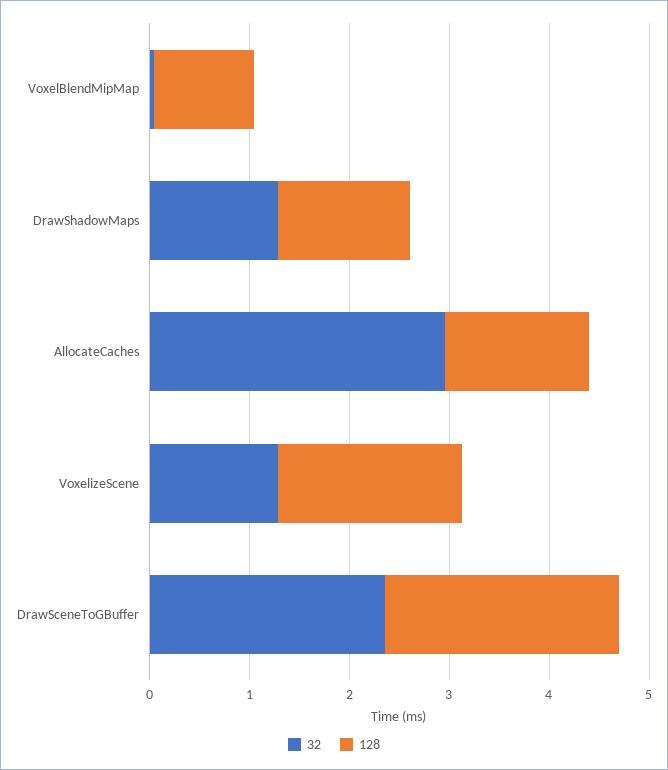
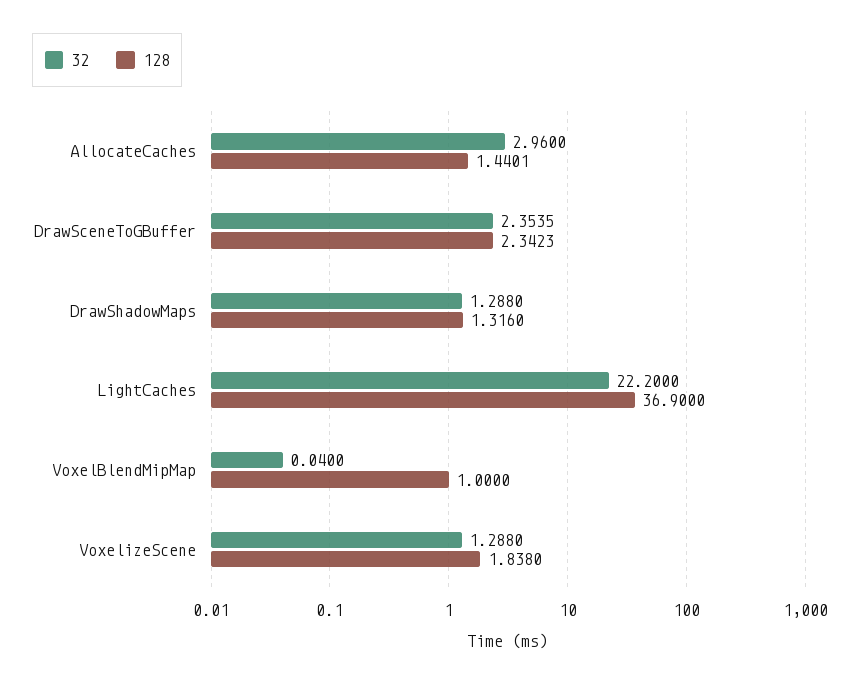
  {
    "32": {
      "VoxelBlendMipMap": 0.04,
      "DrawShadowMaps": 1.288,
      "AllocateCaches": 2.96,
      "VoxelizeScene": 1.288,
-     "DrawSceneToGBuffer": 2.3535
+     "DrawSceneToGBuffer": 2.3535,
+     "LightCaches": 22.2
    },
    "128": {
      "VoxelBlendMipMap": 1,
      "DrawShadowMaps": 1.316,
      "AllocateCaches": 1.4401,
      "VoxelizeScene": 1.838,
-     "DrawSceneToGBuffer": 2.3423
+     "DrawSceneToGBuffer": 2.3423,
+     "LightCaches": 36.9
    }
  }

